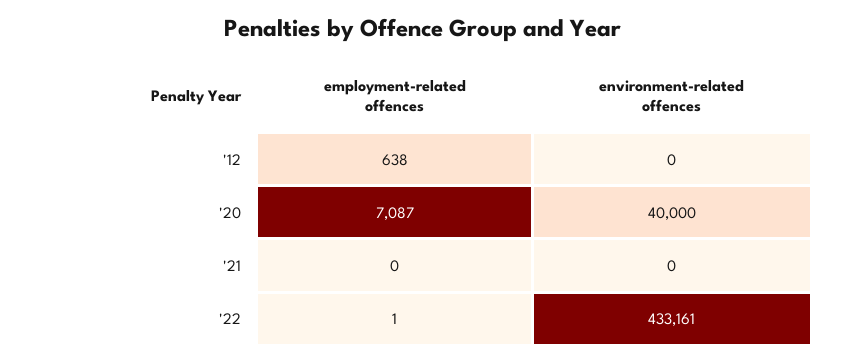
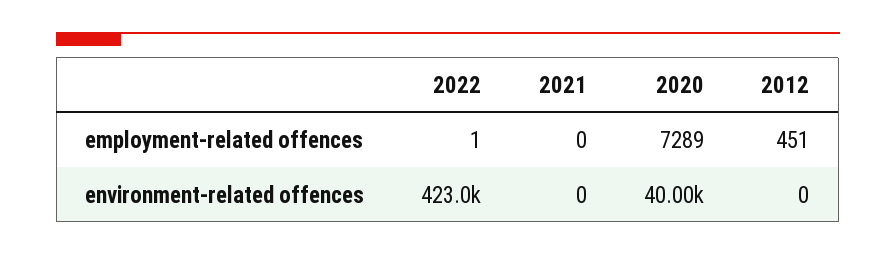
  {
    "employment-related offences": {
-     "'12": 638,
+     "'12": 451,
-     "'20": 7087,
+     "'20": 7289,
      "'21": 0,
      "'22": 1
    },
    "environment-related offences": {
      "'12": 0,
      "'20": 40000,
      "'21": 0,
-     "'22": 433161
+     "'22": 423000
    }
  }

